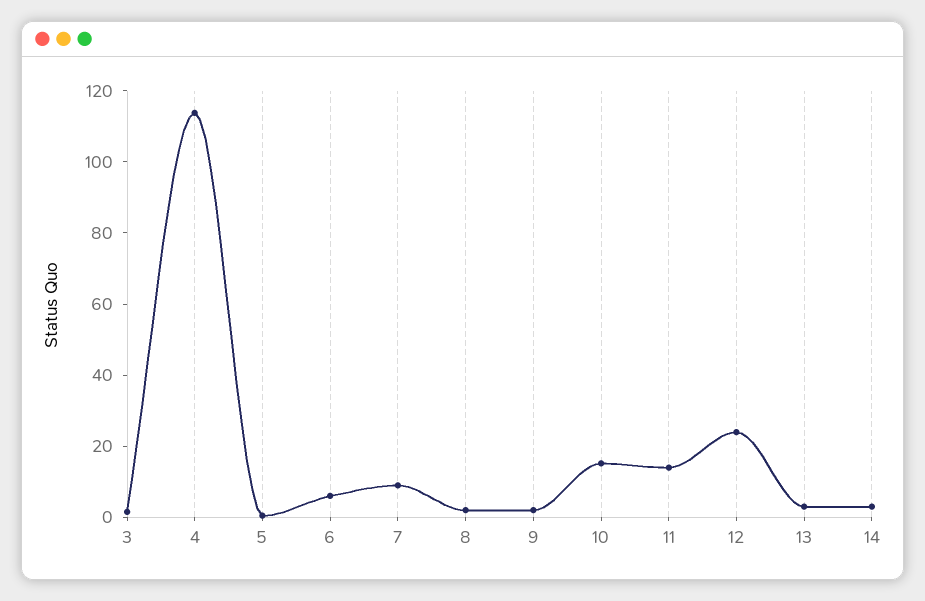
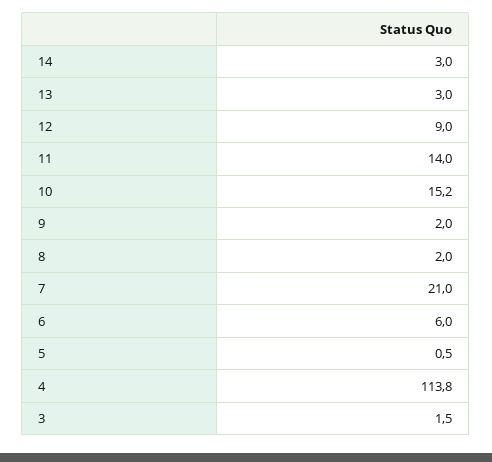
  {
    "3": 1.5,
    "4": 113.8,
    "5": 0.5,
    "6": 6,
-   "7": 10,
+   "7": 21,
    "8": 2,
    "9": 2,
    "10": 15.2,
    "11": 14,
-   "12": 25,
+   "12": 9,
    "13": 3,
    "14": 3
  }

